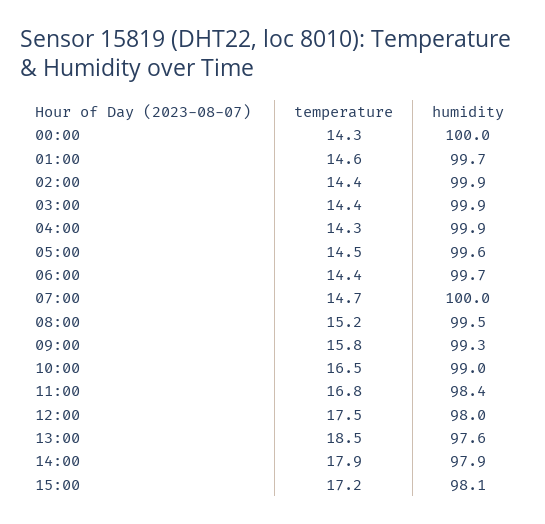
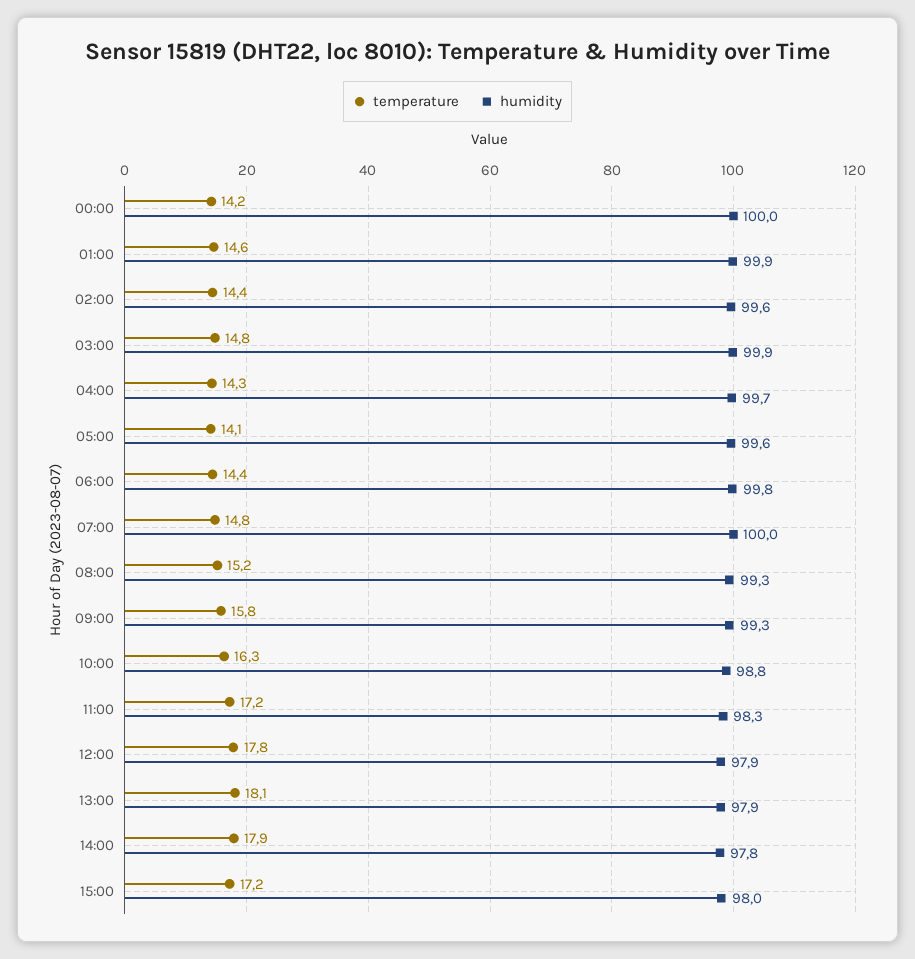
  {
    "temperature": {
-     "00:00": 14.3,
+     "00:00": 14.2,
      "01:00": 14.6,
      "02:00": 14.4,
-     "03:00": 14.4,
+     "03:00": 14.8,
      "04:00": 14.3,
-     "05:00": 14.5,
+     "05:00": 14.1,
      "06:00": 14.4,
-     "07:00": 14.7,
+     "07:00": 14.8,
      "08:00": 15.2,
      "09:00": 15.8,
-     "10:00": 16.5,
+     "10:00": 16.3,
-     "11:00": 16.8,
+     "11:00": 17.2,
-     "12:00": 17.5,
+     "12:00": 17.8,
-     "13:00": 18.5,
+     "13:00": 18.1,
      "14:00": 17.9,
      "15:00": 17.2
    },
    "humidity": {
      "00:00": 100,
-     "01:00": 99.7,
+     "01:00": 99.9,
-     "02:00": 99.9,
+     "02:00": 99.6,
      "03:00": 99.9,
-     "04:00": 99.9,
+     "04:00": 99.7,
      "05:00": 99.6,
-     "06:00": 99.7,
+     "06:00": 99.8,
      "07:00": 100,
-     "08:00": 99.5,
+     "08:00": 99.3,
      "09:00": 99.3,
-     "10:00": 99,
+     "10:00": 98.8,
-     "11:00": 98.4,
+     "11:00": 98.3,
-     "12:00": 98,
+     "12:00": 97.9,
-     "13:00": 97.6,
+     "13:00": 97.9,
-     "14:00": 97.9,
+     "14:00": 97.8,
-     "15:00": 98.1
+     "15:00": 98
    }
  }

